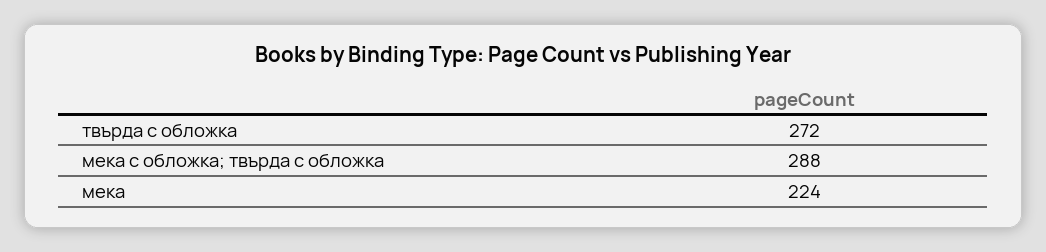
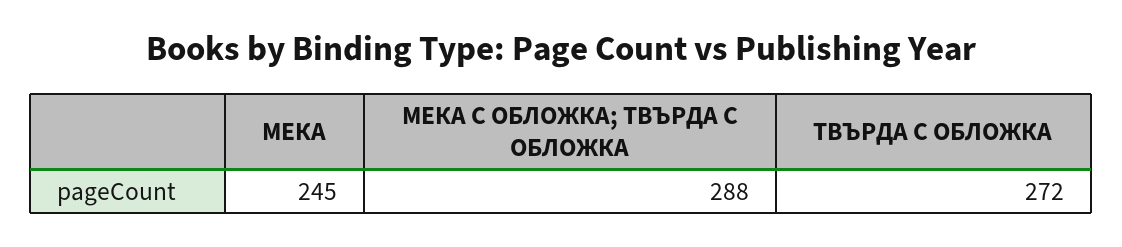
  {
    "твърда с обложка": 272,
    "мека с обложка; твърда с обложка": 288,
-   "мека": 224
+   "мека": 245
  }

